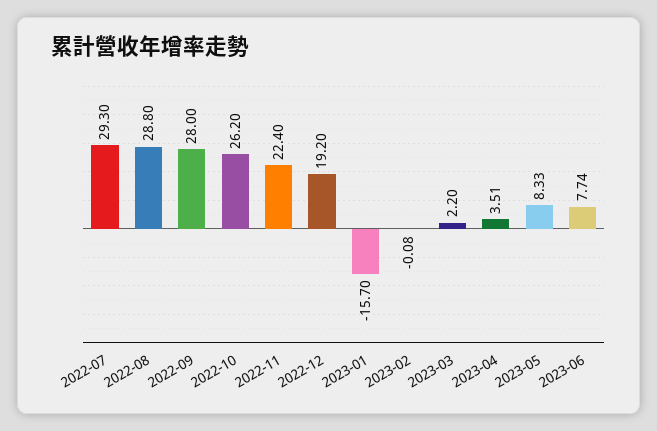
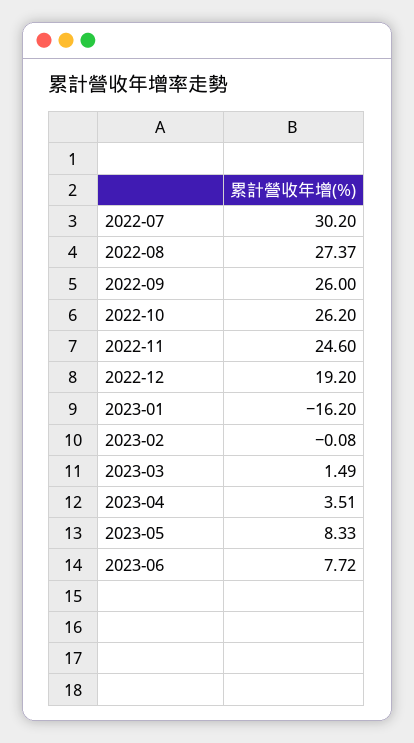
  {
-   "2022-07": 29.3,
+   "2022-07": 30.2,
-   "2022-08": 28.8,
+   "2022-08": 27.37,
-   "2022-09": 28,
+   "2022-09": 26,
    "2022-10": 26.2,
-   "2022-11": 22.4,
+   "2022-11": 24.6,
    "2022-12": 19.2,
-   "2023-01": -15.7,
+   "2023-01": -16.2,
    "2023-02": -0.08,
-   "2023-03": 2.2,
+   "2023-03": 1.49,
    "2023-04": 3.51,
    "2023-05": 8.33,
-   "2023-06": 7.74
+   "2023-06": 7.72
  }

